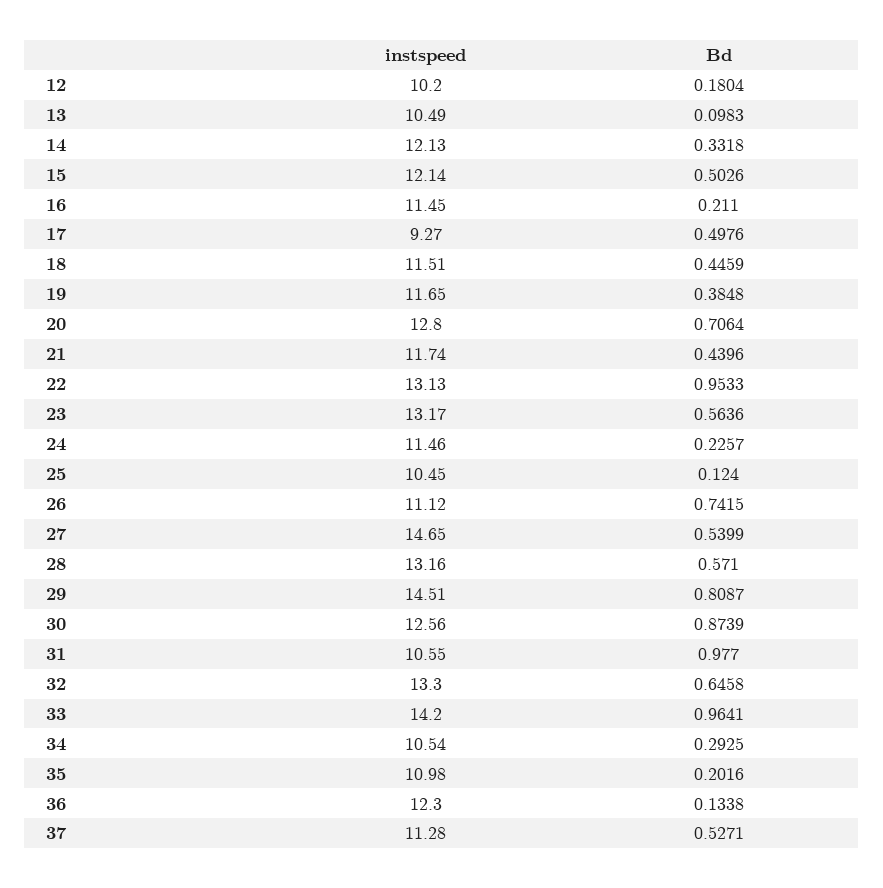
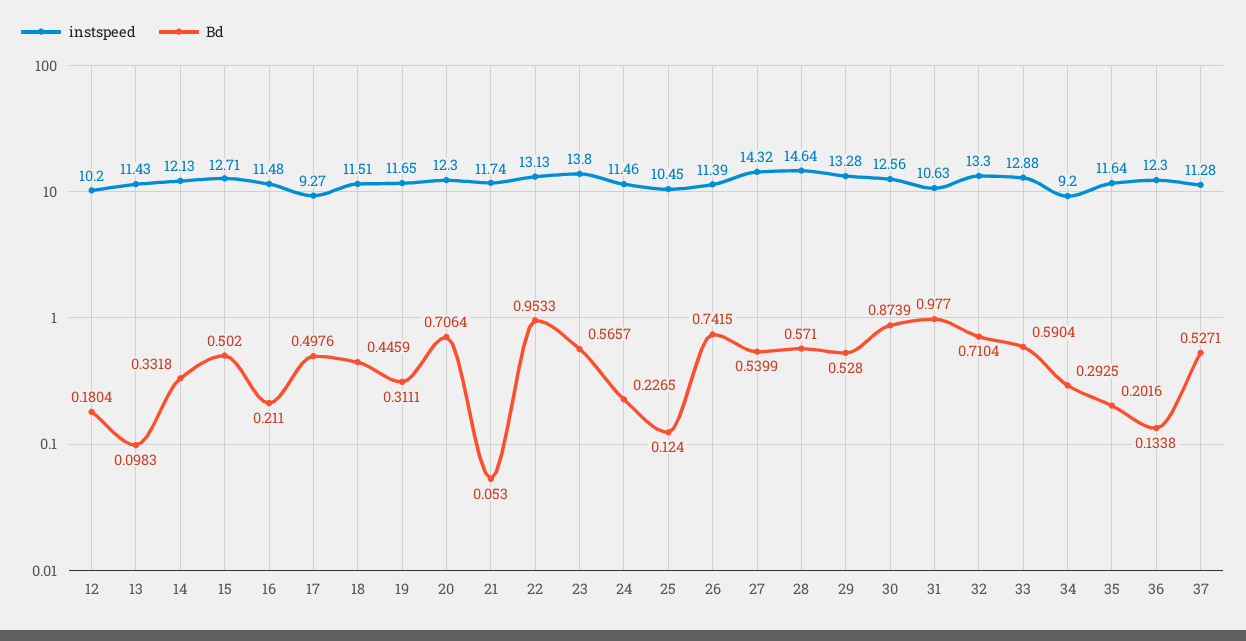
  {
    "instspeed": {
      "12": 10.2,
-     "13": 10.49,
+     "13": 11.43,
      "14": 12.13,
-     "15": 12.14,
+     "15": 12.71,
-     "16": 11.45,
+     "16": 11.48,
      "17": 9.27,
      "18": 11.51,
      "19": 11.65,
-     "20": 12.8,
+     "20": 12.3,
      "21": 11.74,
      "22": 13.13,
-     "23": 13.17,
+     "23": 13.8,
      "24": 11.46,
      "25": 10.45,
-     "26": 11.12,
+     "26": 11.39,
-     "27": 14.65,
+     "27": 14.32,
-     "28": 13.16,
+     "28": 14.64,
-     "29": 14.51,
+     "29": 13.28,
      "30": 12.56,
-     "31": 10.55,
+     "31": 10.63,
      "32": 13.3,
-     "33": 14.2,
+     "33": 12.88,
-     "34": 10.54,
+     "34": 9.2,
-     "35": 10.98,
+     "35": 11.64,
      "36": 12.3,
      "37": 11.28
    },
    "Bd": {
      "12": 0.1804,
      "13": 0.0983,
      "14": 0.3318,
-     "15": 0.5026,
+     "15": 0.502,
      "16": 0.211,
      "17": 0.4976,
      "18": 0.4459,
-     "19": 0.3848,
+     "19": 0.3111,
      "20": 0.7064,
-     "21": 0.4396,
+     "21": 0.053,
      "22": 0.9533,
-     "23": 0.5636,
+     "23": 0.5657,
-     "24": 0.2257,
+     "24": 0.2265,
      "25": 0.124,
      "26": 0.7415,
      "27": 0.5399,
      "28": 0.571,
-     "29": 0.8087,
+     "29": 0.528,
      "30": 0.8739,
      "31": 0.977,
-     "32": 0.6458,
+     "32": 0.7104,
-     "33": 0.9641,
+     "33": 0.5904,
      "34": 0.2925,
      "35": 0.2016,
      "36": 0.1338,
      "37": 0.5271
    }
  }

